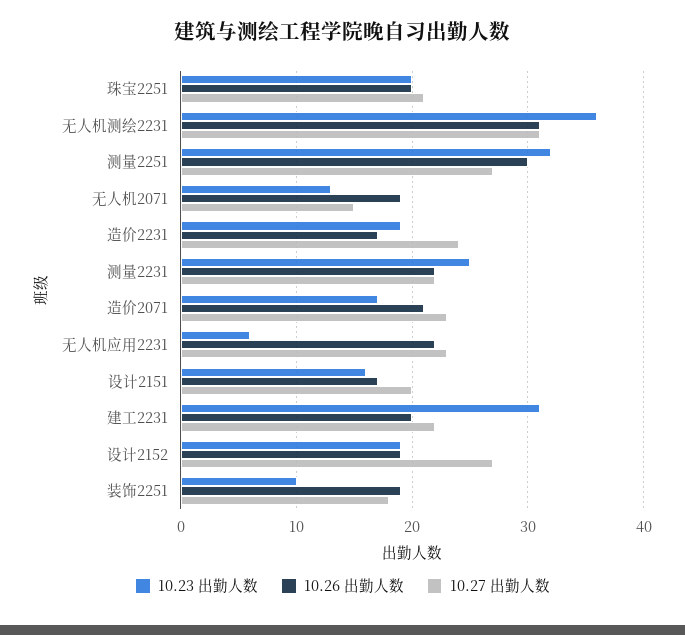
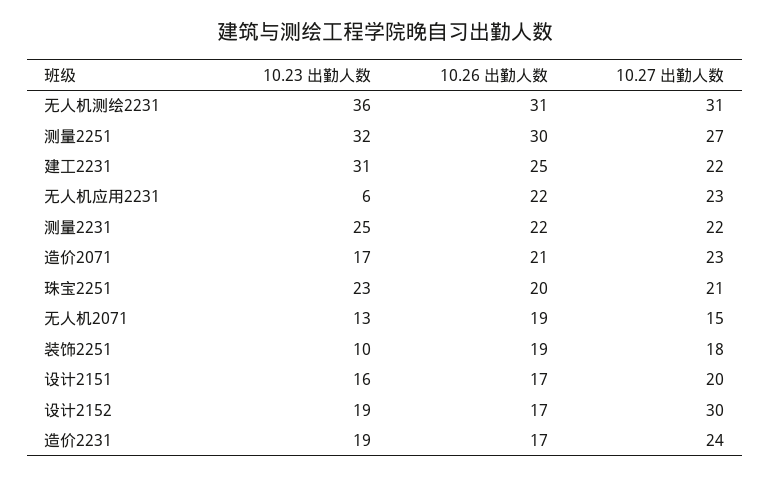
  {
    "10.23 出勤人数": {
-     "珠宝2251": 20,
+     "珠宝2251": 23,
      "无人机测绘2231": 36,
      "测量2251": 32,
      "无人机2071": 13,
      "造价2231": 19,
      "测量2231": 25,
      "造价2071": 17,
      "无人机应用2231": 6,
      "设计2151": 16,
      "建工2231": 31,
      "设计2152": 19,
      "装饰2251": 10
    },
    "10.26 出勤人数": {
      "珠宝2251": 20,
      "无人机测绘2231": 31,
      "测量2251": 30,
      "无人机2071": 19,
      "造价2231": 17,
      "测量2231": 22,
      "造价2071": 21,
      "无人机应用2231": 22,
      "设计2151": 17,
-     "建工2231": 20,
+     "建工2231": 25,
-     "设计2152": 19,
+     "设计2152": 17,
      "装饰2251": 19
    },
    "10.27 出勤人数": {
      "珠宝2251": 21,
      "无人机测绘2231": 31,
      "测量2251": 27,
      "无人机2071": 15,
      "造价2231": 24,
      "测量2231": 22,
      "造价2071": 23,
      "无人机应用2231": 23,
      "设计2151": 20,
      "建工2231": 22,
-     "设计2152": 27,
+     "设计2152": 30,
      "装饰2251": 18
    }
  }

